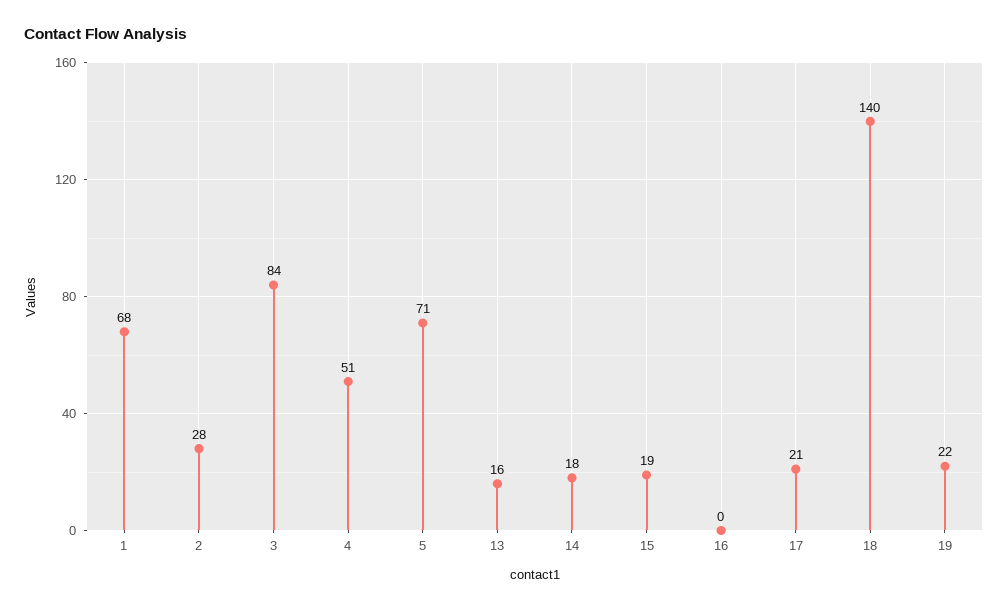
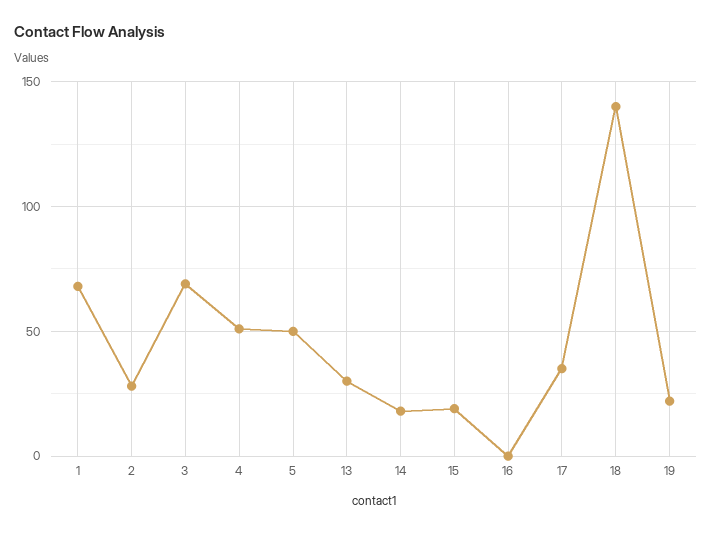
  {
    "1": 68,
    "2": 28,
-   "3": 84,
+   "3": 70,
    "4": 51,
-   "5": 71,
+   "5": 50,
-   "13": 16,
+   "13": 30,
    "14": 18,
    "15": 19,
    "16": 0,
-   "17": 21,
+   "17": 35,
    "18": 140,
    "19": 22
  }

